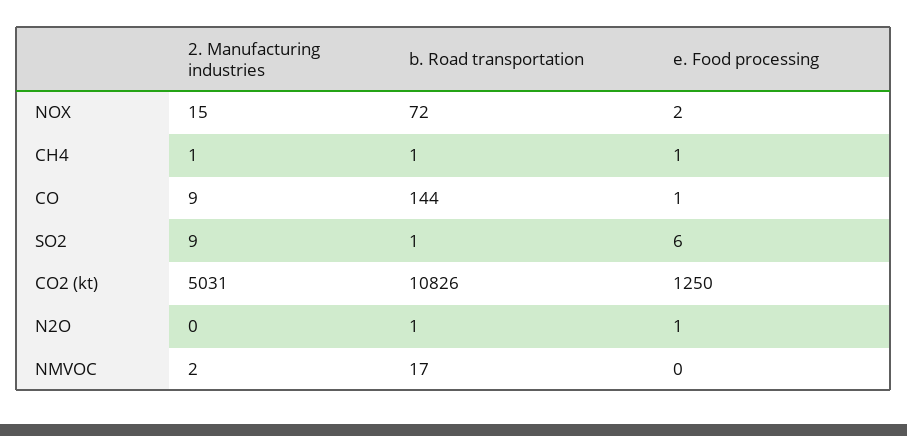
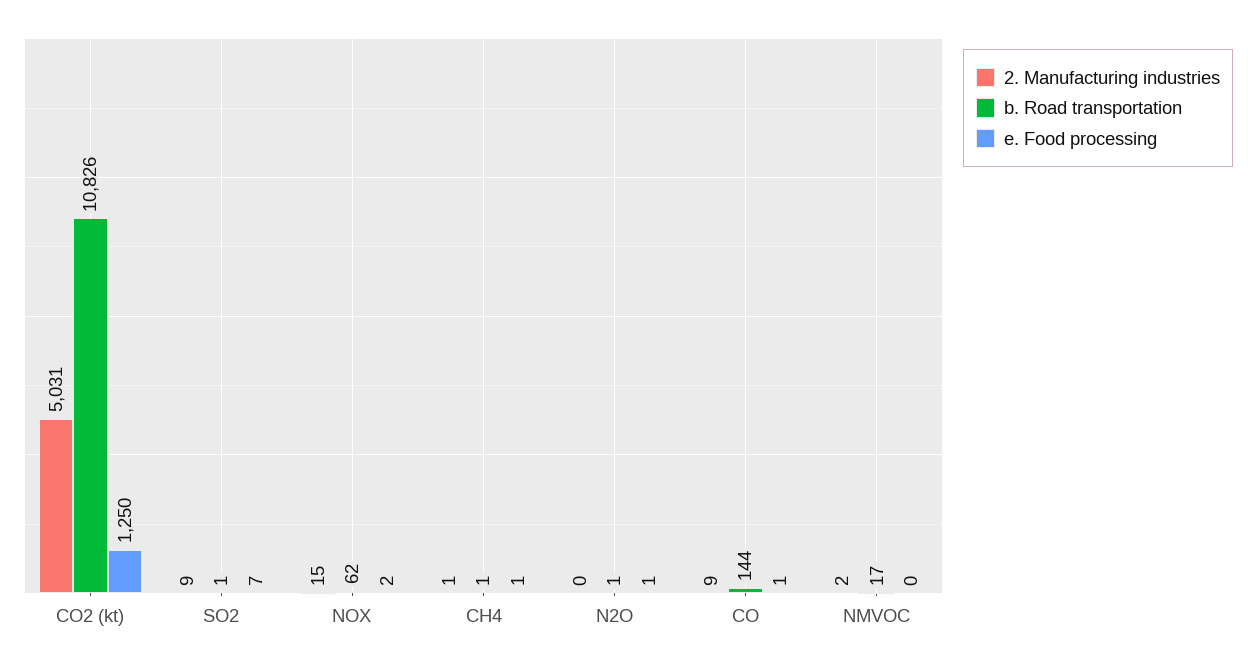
  {
    "2. Manufacturing industries": {
      "NOX": 15,
      "CH4": 1,
      "CO": 9,
      "SO2": 9,
      "CO2 (kt)": 5031,
      "N2O": 0,
      "NMVOC": 2
    },
    "b. Road transportation": {
-     "NOX": 72,
+     "NOX": 62,
      "CH4": 1,
      "CO": 144,
      "SO2": 1,
      "CO2 (kt)": 10826,
      "N2O": 1,
      "NMVOC": 17
    },
    "e. Food processing": {
      "NOX": 2,
      "CH4": 1,
      "CO": 1,
-     "SO2": 6,
+     "SO2": 7,
      "CO2 (kt)": 1250,
      "N2O": 1,
      "NMVOC": 0
    }
  }

